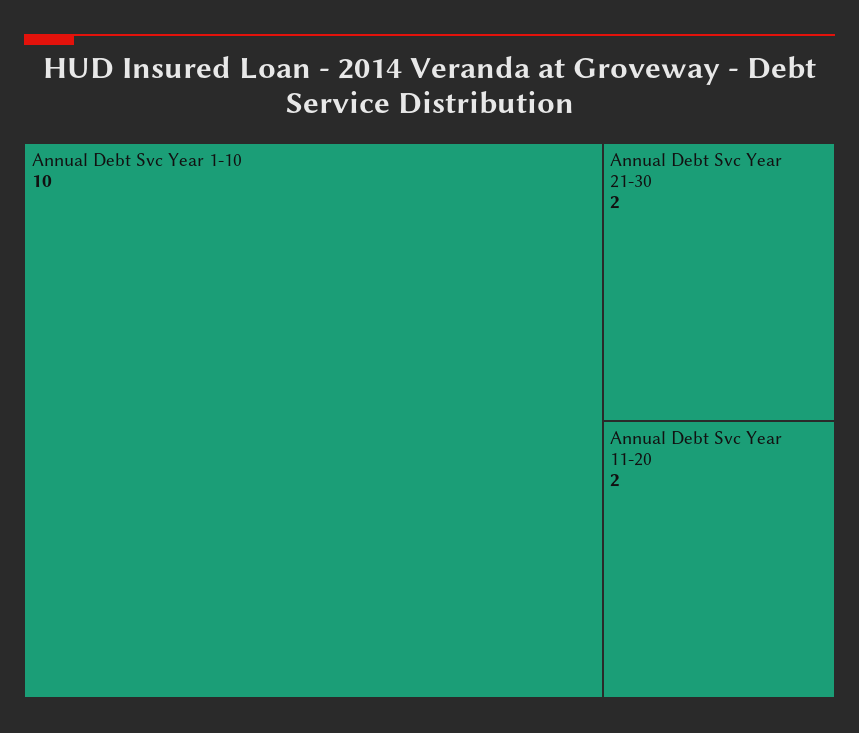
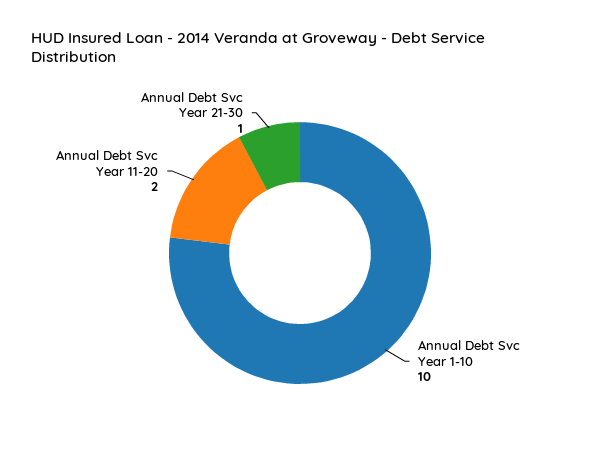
  {
    "Annual Debt Svc Year 1-10": 10,
-   "Annual Debt Svc Year 21-30": 2,
+   "Annual Debt Svc Year 21-30": 1,
    "Annual Debt Svc Year 11-20": 2
  }

